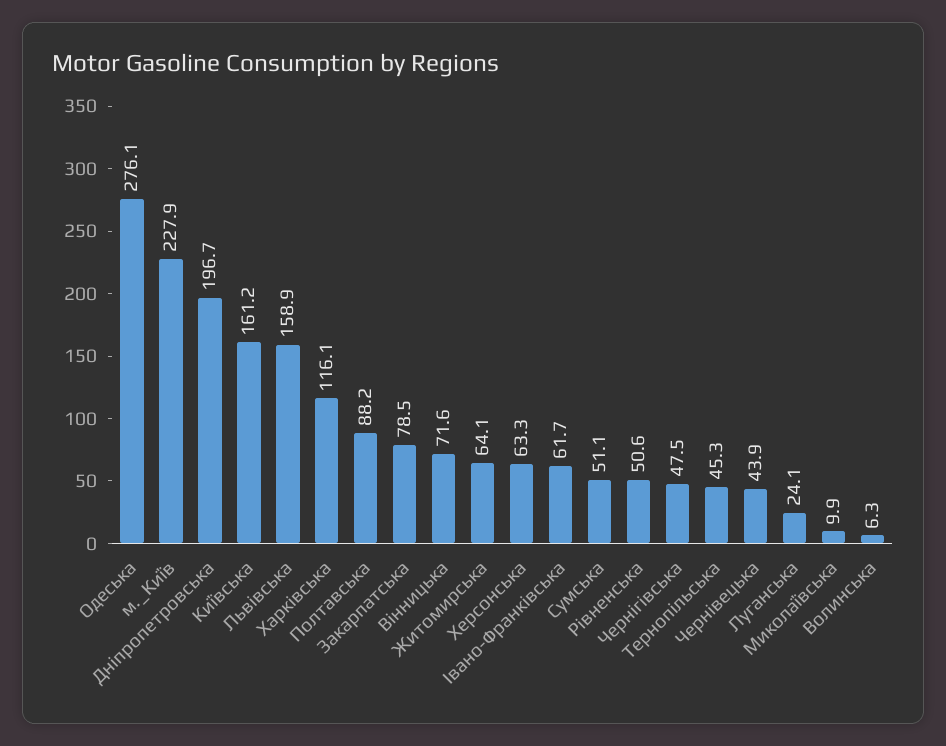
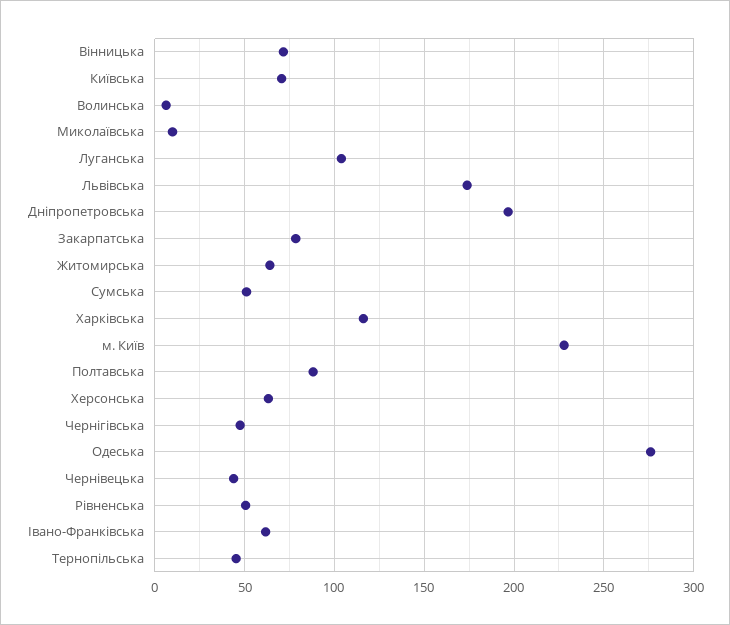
  {
    "Одеська": 276.1,
    "м._Київ": 227.9,
    "Дніпропетровська": 196.7,
-   "Київська": 161.2,
+   "Київська": 70,
-   "Львівська": 158.9,
+   "Львівська": 175,
    "Харківська": 116.1,
    "Полтавська": 88.2,
    "Закарпатська": 78.5,
    "Вінницька": 71.6,
    "Житомирська": 64.1,
    "Херсонська": 63.3,
    "Івано-Франківська": 61.7,
    "Сумська": 51.1,
    "Рівненська": 50.6,
    "Чернігівська": 47.5,
    "Тернопільська": 45.3,
    "Чернівецька": 43.9,
-   "Луганська": 24.1,
+   "Луганська": 105,
    "Миколаївська": 9.9,
    "Волинська": 6.3
  }

